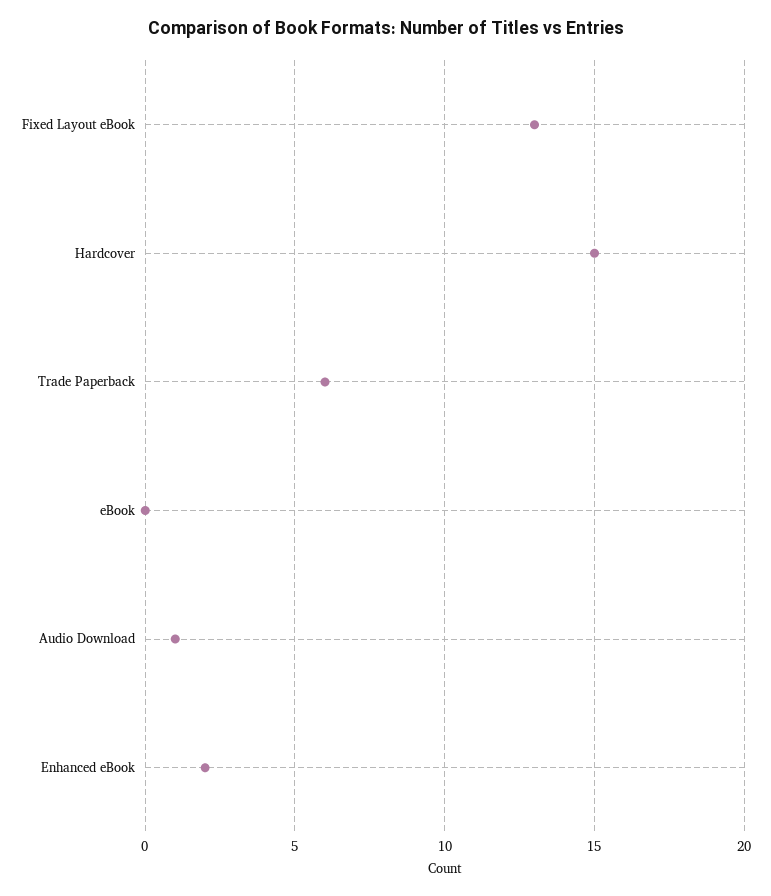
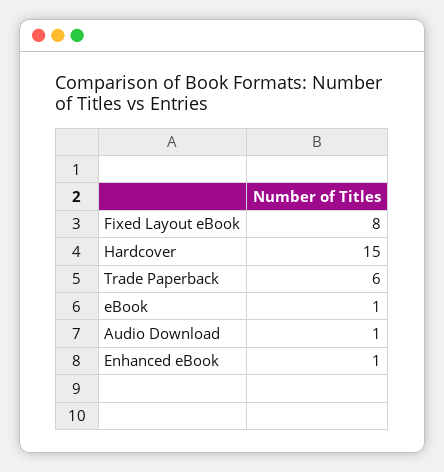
  {
-   "Fixed Layout eBook": 13,
+   "Fixed Layout eBook": 8,
    "Hardcover": 15,
    "Trade Paperback": 6,
-   "eBook": 0,
+   "eBook": 1,
    "Audio Download": 1,
-   "Enhanced eBook": 2
+   "Enhanced eBook": 1
  }

